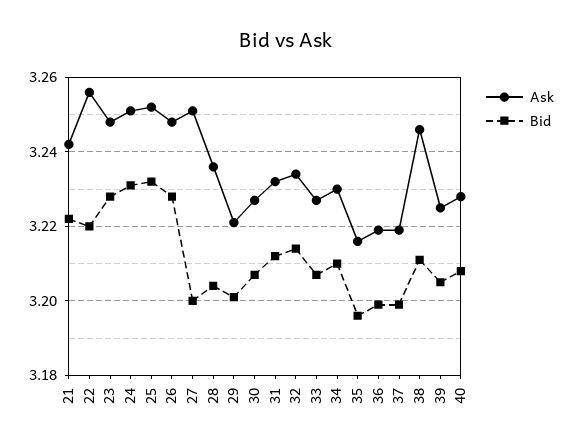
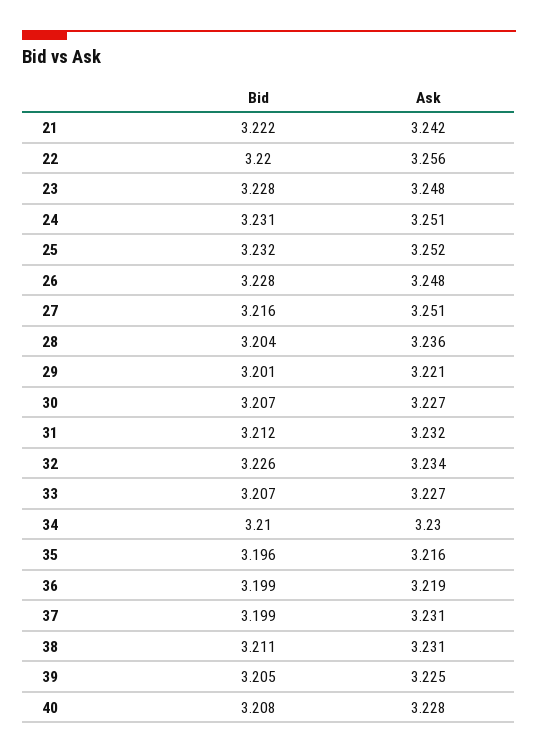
  {
    "Ask": {
      "21": 3.242,
      "22": 3.256,
      "23": 3.248,
      "24": 3.251,
      "25": 3.252,
      "26": 3.248,
      "27": 3.251,
      "28": 3.236,
      "29": 3.221,
      "30": 3.227,
      "31": 3.232,
      "32": 3.234,
      "33": 3.227,
      "34": 3.23,
      "35": 3.216,
      "36": 3.219,
-     "37": 3.22,
+     "37": 3.231,
-     "38": 3.245,
+     "38": 3.231,
      "39": 3.225,
      "40": 3.228
    },
    "Bid": {
      "21": 3.222,
      "22": 3.22,
      "23": 3.228,
      "24": 3.231,
      "25": 3.232,
      "26": 3.228,
-     "27": 3.2,
+     "27": 3.216,
      "28": 3.204,
      "29": 3.201,
      "30": 3.207,
      "31": 3.212,
-     "32": 3.215,
+     "32": 3.226,
      "33": 3.207,
      "34": 3.21,
      "35": 3.196,
      "36": 3.199,
      "37": 3.199,
      "38": 3.211,
      "39": 3.205,
      "40": 3.208
    }
  }

